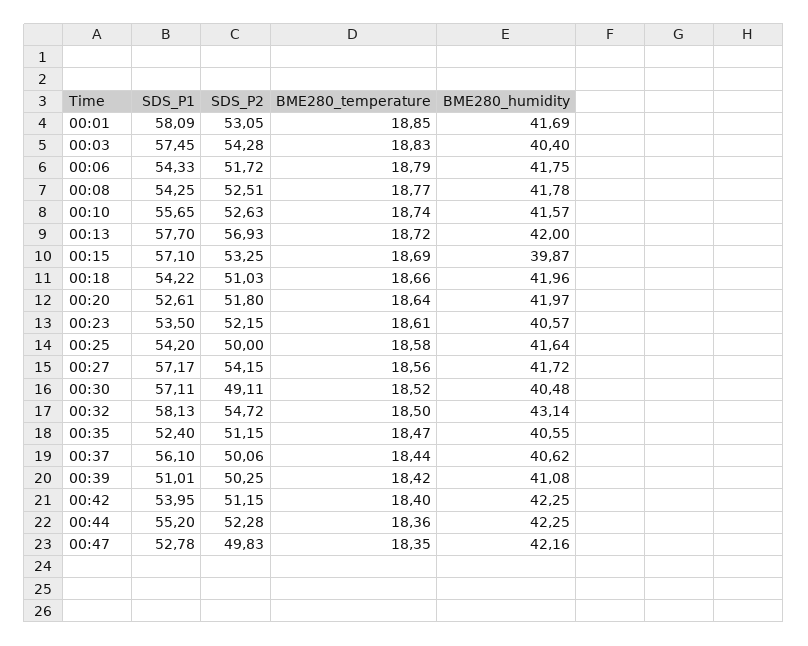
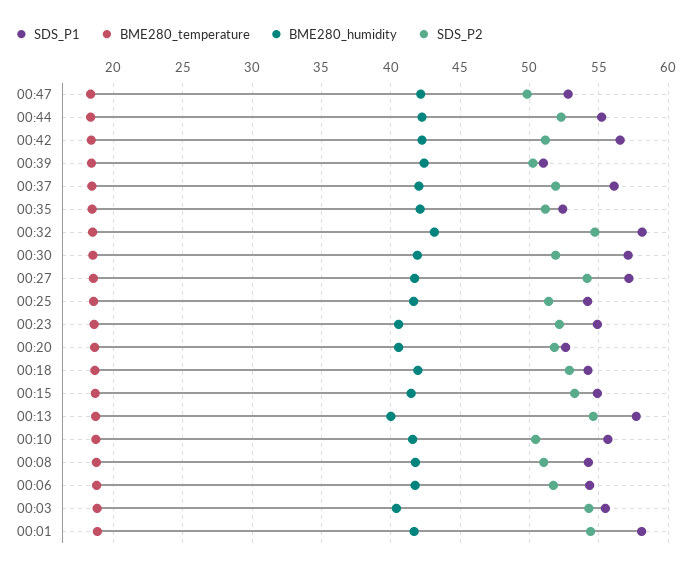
  {
    "SDS_P1": {
      "00:01": 58.09,
-     "00:03": 57.45,
+     "00:03": 55.5,
      "00:06": 54.33,
      "00:08": 54.25,
      "00:10": 55.65,
      "00:13": 57.7,
-     "00:15": 57.1,
+     "00:15": 55,
      "00:18": 54.22,
      "00:20": 52.61,
-     "00:23": 53.5,
+     "00:23": 55,
      "00:25": 54.2,
      "00:27": 57.17,
      "00:30": 57.11,
      "00:32": 58.13,
      "00:35": 52.4,
      "00:37": 56.1,
      "00:39": 51.01,
-     "00:42": 53.95,
+     "00:42": 56.5,
      "00:44": 55.2,
      "00:47": 52.78
    },
    "SDS_P2": {
-     "00:01": 53.05,
+     "00:01": 54.5,
      "00:03": 54.28,
      "00:06": 51.72,
-     "00:08": 52.51,
+     "00:08": 51,
-     "00:10": 52.63,
+     "00:10": 50.5,
-     "00:13": 56.93,
+     "00:13": 54.5,
      "00:15": 53.25,
-     "00:18": 51.03,
+     "00:18": 53,
      "00:20": 51.8,
      "00:23": 52.15,
-     "00:25": 50,
+     "00:25": 51.5,
      "00:27": 54.15,
-     "00:30": 49.11,
+     "00:30": 52,
      "00:32": 54.72,
      "00:35": 51.15,
-     "00:37": 50.06,
+     "00:37": 52,
      "00:39": 50.25,
      "00:42": 51.15,
      "00:44": 52.28,
      "00:47": 49.83
    },
    "BME280_temperature": {
      "00:01": 18.85,
      "00:03": 18.83,
      "00:06": 18.79,
      "00:08": 18.77,
      "00:10": 18.74,
      "00:13": 18.72,
      "00:15": 18.69,
      "00:18": 18.66,
      "00:20": 18.64,
      "00:23": 18.61,
      "00:25": 18.58,
      "00:27": 18.56,
      "00:30": 18.52,
      "00:32": 18.5,
      "00:35": 18.47,
      "00:37": 18.44,
      "00:39": 18.42,
      "00:42": 18.4,
      "00:44": 18.36,
      "00:47": 18.35
    },
    "BME280_humidity": {
      "00:01": 41.69,
      "00:03": 40.4,
      "00:06": 41.75,
      "00:08": 41.78,
      "00:10": 41.57,
-     "00:13": 42,
+     "00:13": 40,
-     "00:15": 39.87,
+     "00:15": 41.5,
      "00:18": 41.96,
-     "00:20": 41.97,
+     "00:20": 40.5,
      "00:23": 40.57,
      "00:25": 41.64,
      "00:27": 41.72,
-     "00:30": 40.48,
+     "00:30": 42,
      "00:32": 43.14,
-     "00:35": 40.55,
+     "00:35": 42,
-     "00:37": 40.62,
+     "00:37": 42,
-     "00:39": 41.08,
+     "00:39": 42.5,
      "00:42": 42.25,
      "00:44": 42.25,
      "00:47": 42.16
    }
  }

